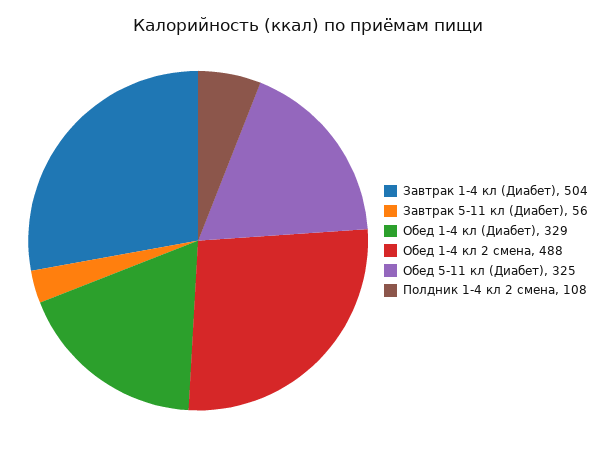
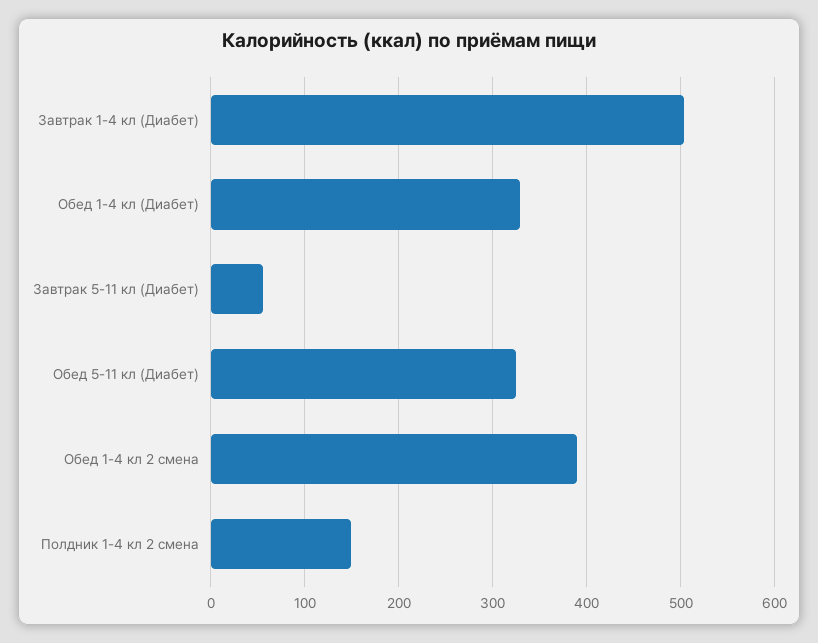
  {
    "Завтрак 1-4 кл (Диабет)": 504,
    "Завтрак 5-11 кл (Диабет)": 56,
    "Обед 1-4 кл (Диабет)": 329,
-   "Обед 1-4 кл 2 смена": 488,
+   "Обед 1-4 кл 2 смена": 390,
    "Обед 5-11 кл (Диабет)": 325,
-   "Полдник 1-4 кл 2 смена": 108
+   "Полдник 1-4 кл 2 смена": 150
  }

